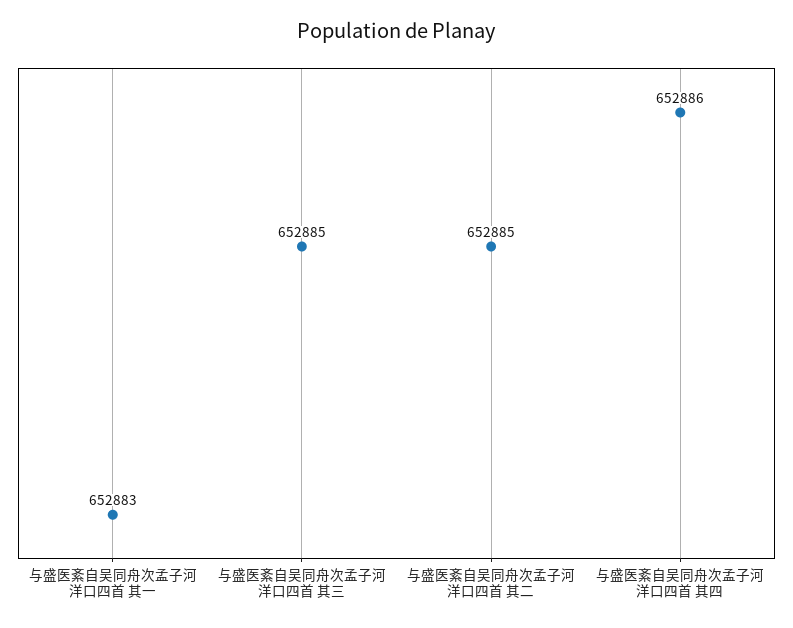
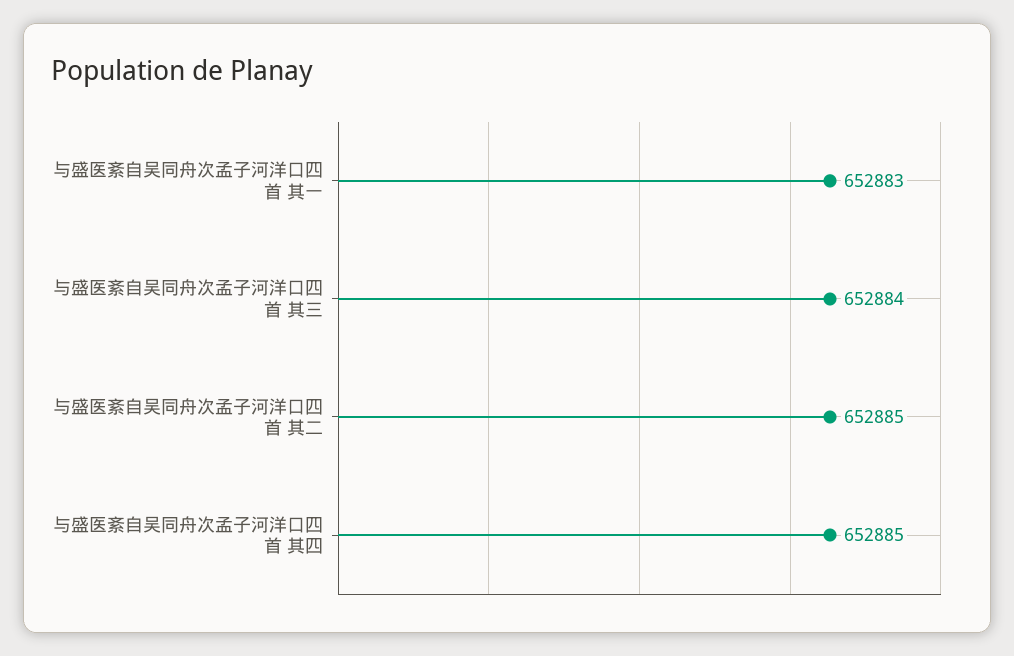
  {
    "与盛医紊自吴同舟次孟子河洋口四首 其一": 652883,
-   "与盛医紊自吴同舟次孟子河洋口四首 其三": 652885,
+   "与盛医紊自吴同舟次孟子河洋口四首 其三": 652884,
    "与盛医紊自吴同舟次孟子河洋口四首 其二": 652885,
-   "与盛医紊自吴同舟次孟子河洋口四首 其四": 652886
+   "与盛医紊自吴同舟次孟子河洋口四首 其四": 652885
  }

